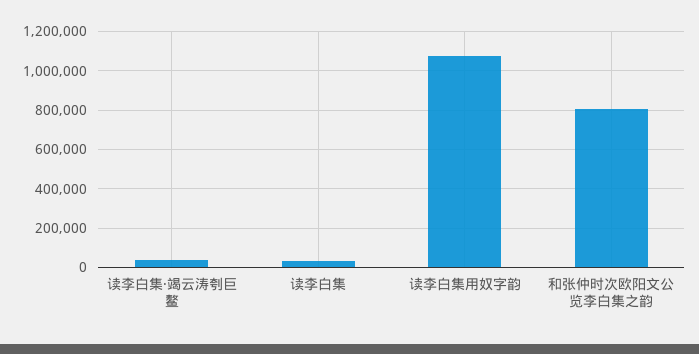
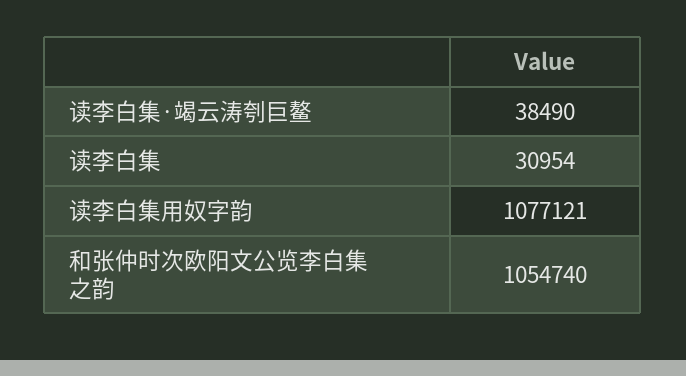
  {
    "读李白集·竭云涛刳巨鳌": 38490,
    "读李白集": 30954,
    "读李白集用奴字韵": 1077121,
-   "和张仲时次欧阳文公览李白集之韵": 800000
+   "和张仲时次欧阳文公览李白集之韵": 1054740
  }

